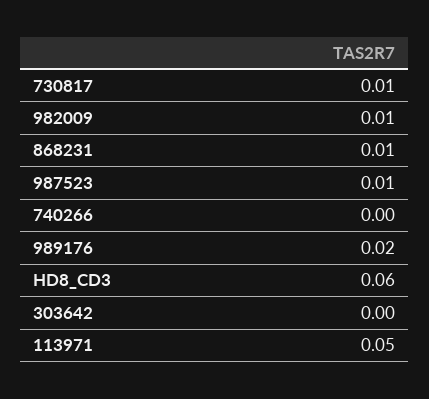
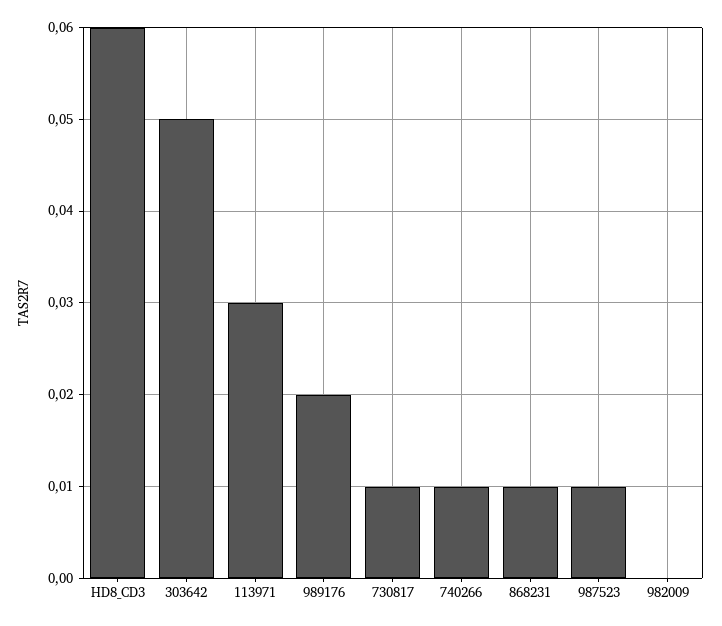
  {
    "730817": 0.01,
-   "982009": 0.01,
+   "982009": 0,
    "868231": 0.01,
    "987523": 0.01,
-   "740266": 0,
+   "740266": 0.01,
    "989176": 0.02,
    "HD8_CD3": 0.06,
-   "303642": 0,
+   "303642": 0.05,
-   "113971": 0.05
+   "113971": 0.03
  }

